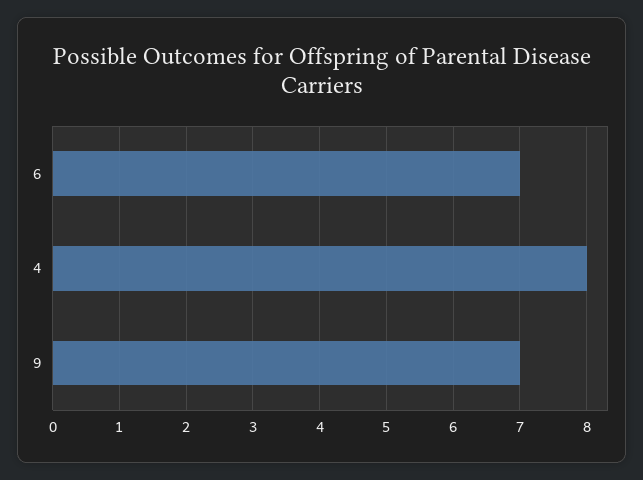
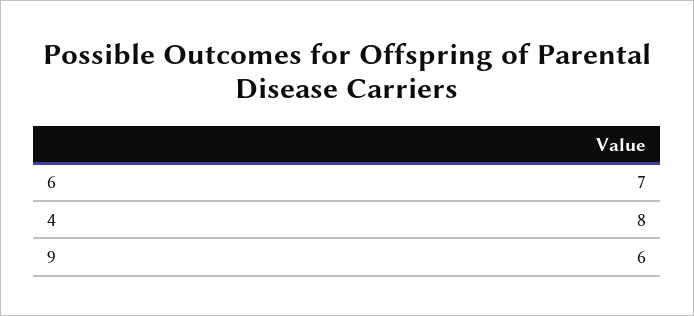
  {
    "6": 7,
    "4": 8,
-   "9": 7
+   "9": 6
  }

